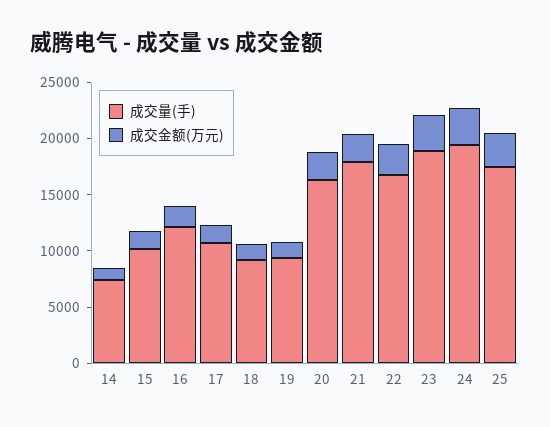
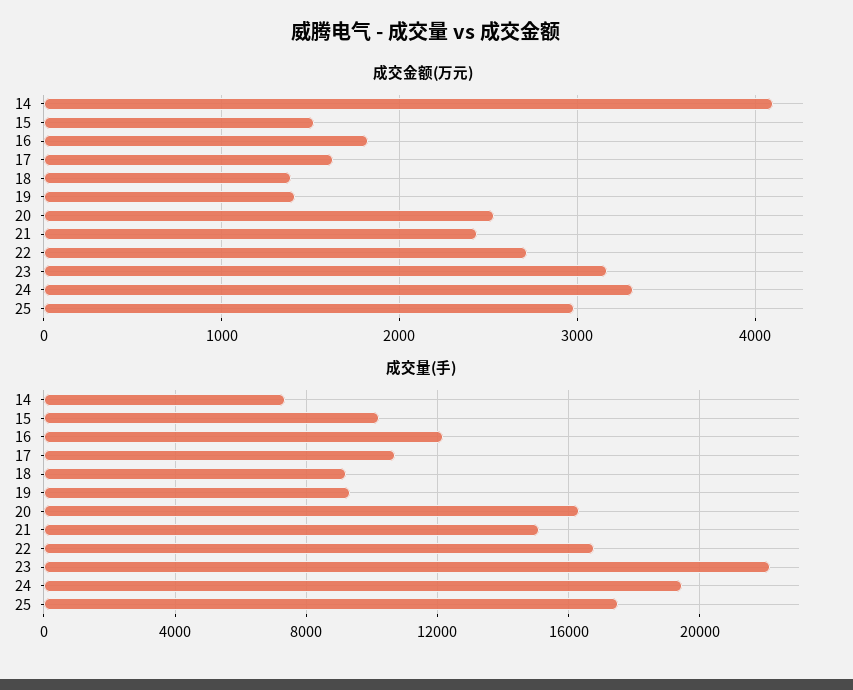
  {
    "成交量(手)": {
      "14": 7500,
      "15": 10000,
      "16": 12000,
      "17": 10500,
      "18": 9000,
      "19": 9500,
      "20": 16500,
-     "21": 18000,
+     "21": 15000,
      "22": 17000,
-     "23": 19000,
+     "23": 22000,
      "24": 19500,
      "25": 17500
    },
    "成交金额(万元)": {
-     "14": 1000,
+     "14": 4100,
      "15": 1500,
      "16": 1800,
      "17": 1600,
      "18": 1400,
      "19": 1400,
      "20": 2500,
      "21": 2400,
      "22": 2700,
      "23": 3200,
      "24": 3300,
      "25": 3000
    }
  }

